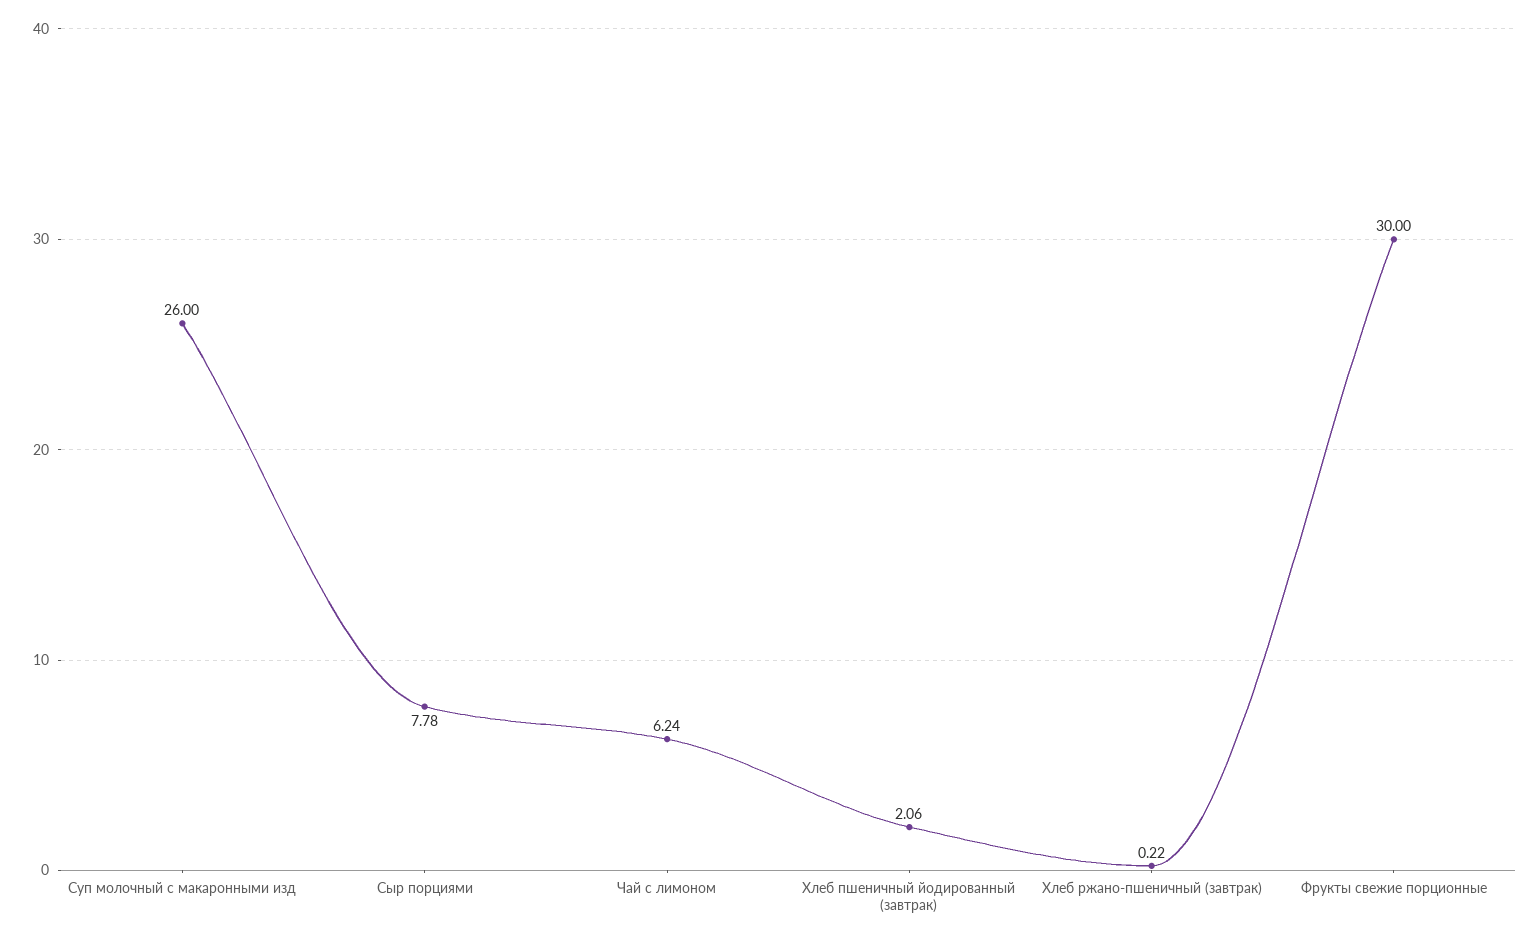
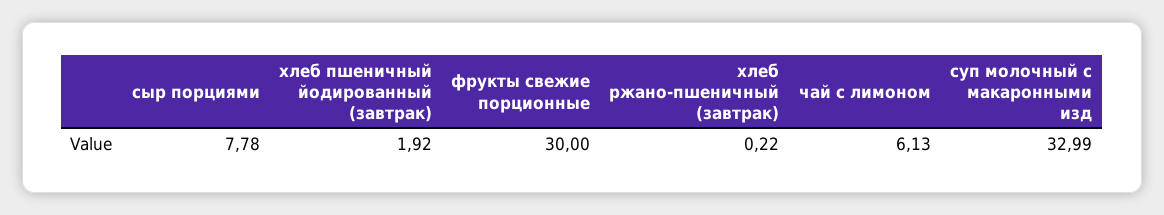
  {
-   "Суп молочный с макаронными изд": 26,
+   "Суп молочный с макаронными изд": 32.99,
    "Сыр порциями": 7.78,
-   "Чай с лимоном": 6.24,
+   "Чай с лимоном": 6.13,
-   "Хлеб пшеничный йодированный (завтрак)": 2.06,
+   "Хлеб пшеничный йодированный (завтрак)": 1.92,
    "Хлеб ржано-пшеничный (завтрак)": 0.22,
    "Фрукты свежие порционные": 30
  }

